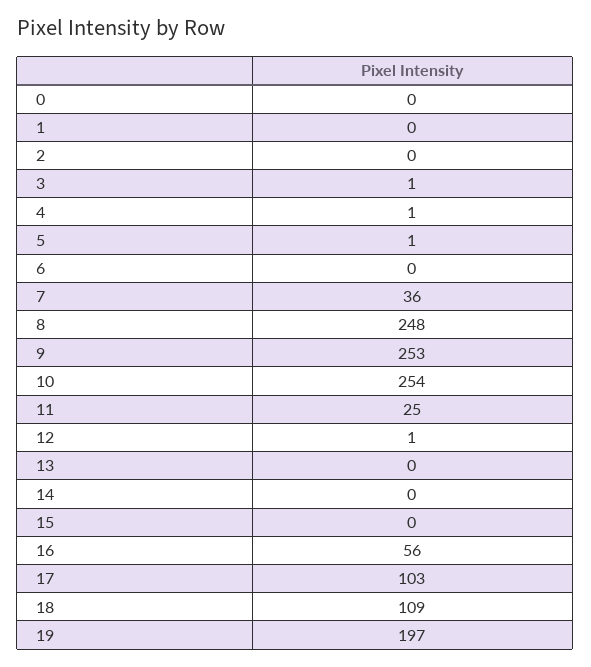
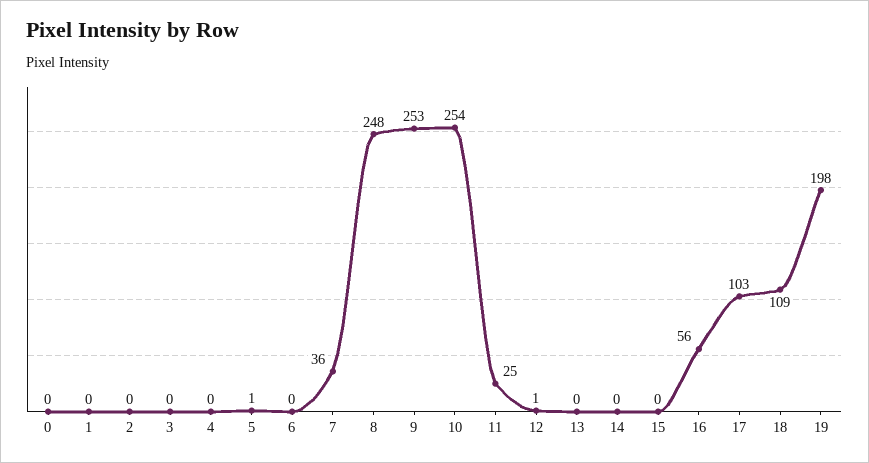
  {
    "0": 0,
    "1": 0,
    "2": 0,
-   "3": 1,
+   "3": 0,
-   "4": 1,
+   "4": 0,
    "5": 1,
    "6": 0,
    "7": 36,
    "8": 248,
    "9": 253,
    "10": 254,
    "11": 25,
    "12": 1,
    "13": 0,
    "14": 0,
    "15": 0,
    "16": 56,
    "17": 103,
    "18": 109,
-   "19": 197
+   "19": 198
  }

